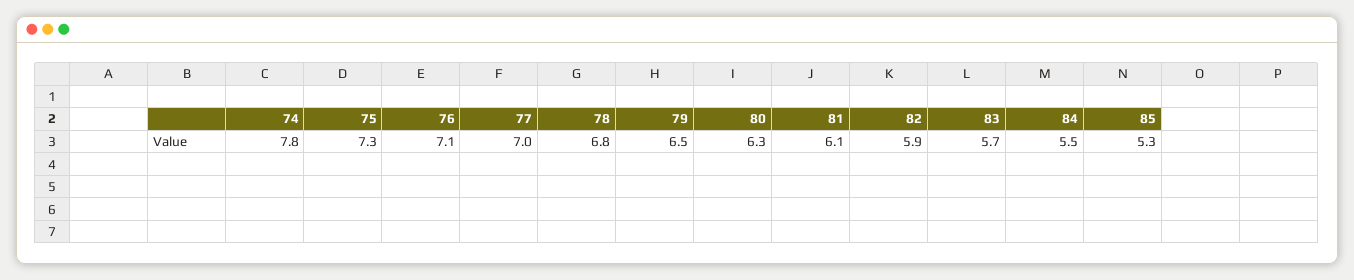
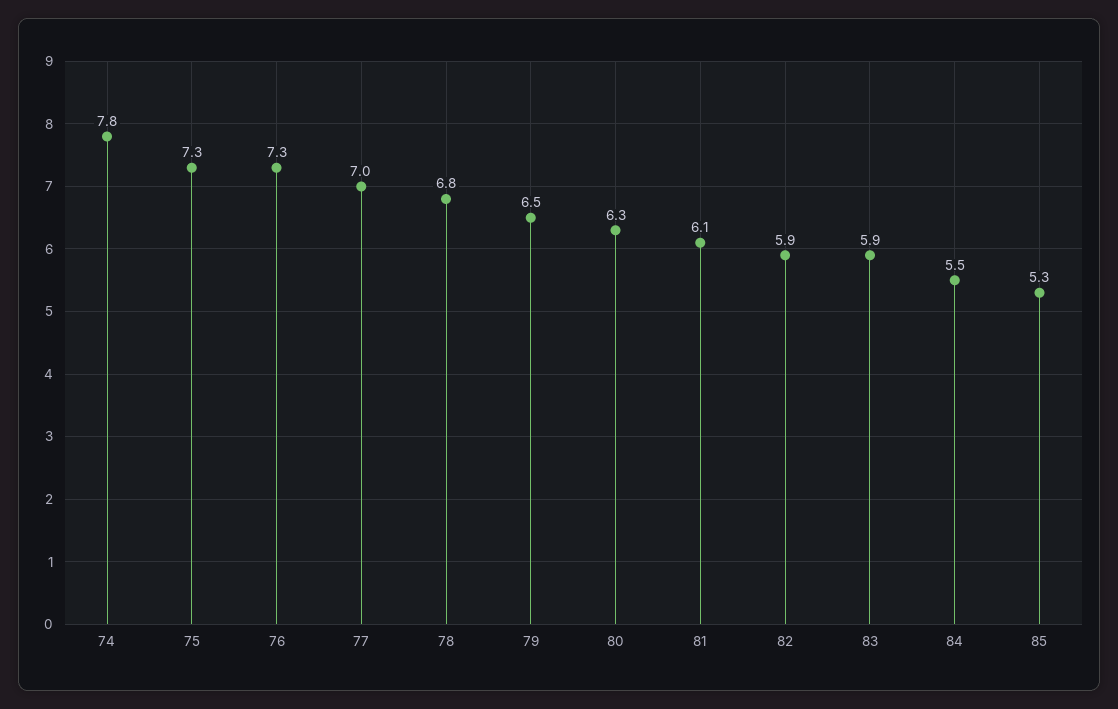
  {
    "74": 7.8,
    "75": 7.3,
-   "76": 7.1,
+   "76": 7.3,
    "77": 7,
    "78": 6.8,
    "79": 6.5,
    "80": 6.3,
    "81": 6.1,
    "82": 5.9,
-   "83": 5.7,
+   "83": 5.9,
    "84": 5.5,
    "85": 5.3
  }

